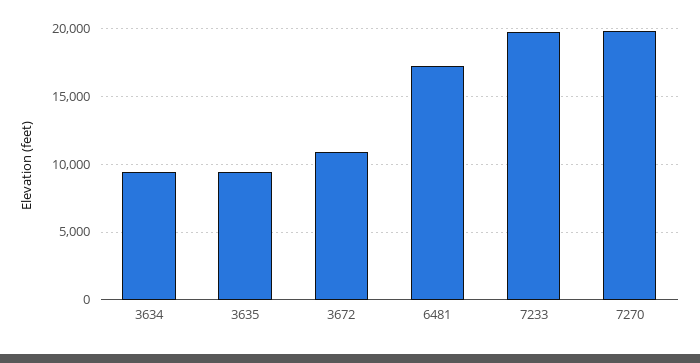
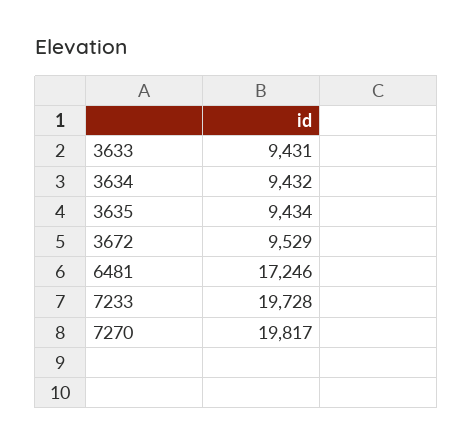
  {
    "3634": 9432,
    "3635": 9434,
-   "3672": 11000,
+   "3672": 9529,
    "6481": 17246,
    "7233": 19728,
-   "7270": 19817
+   "7270": 19817,
+   "3633": 9431
  }

